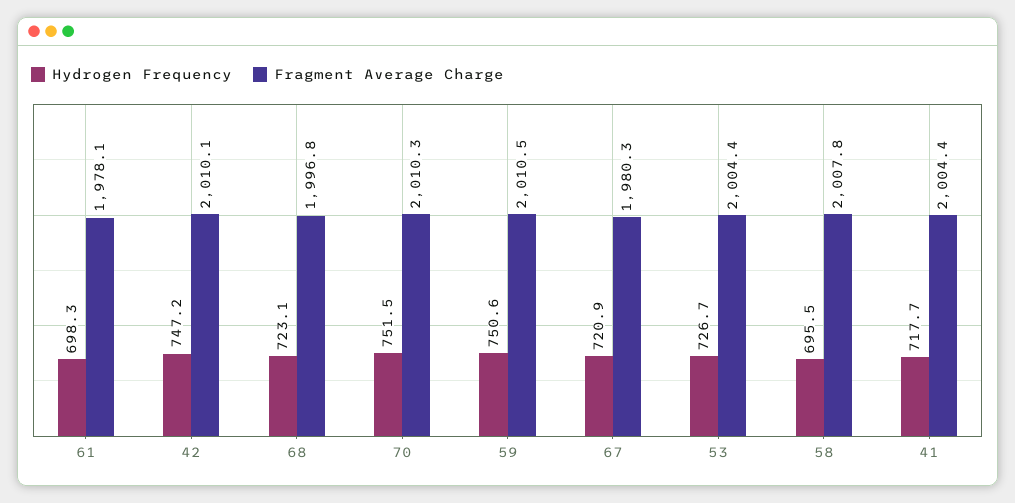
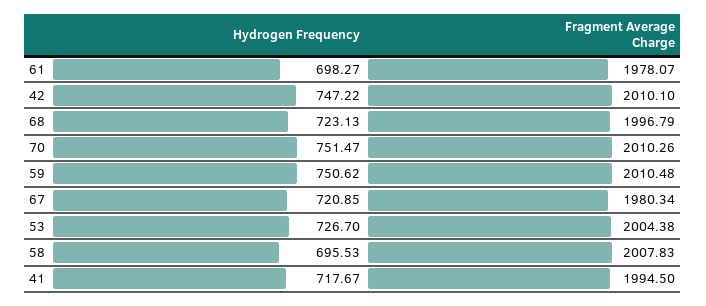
  {
    "Hydrogen Frequency": {
      "61": 698.27,
      "42": 747.22,
      "68": 723.13,
      "70": 751.47,
      "59": 750.62,
      "67": 720.85,
      "53": 726.7,
      "58": 695.53,
      "41": 717.67
    },
    "Fragment Average Charge": {
      "61": 1978.07,
      "42": 2010.1,
      "68": 1996.79,
      "70": 2010.26,
      "59": 2010.48,
      "67": 1980.34,
      "53": 2004.38,
      "58": 2007.83,
-     "41": 2004.4
+     "41": 1994.5
    }
  }

